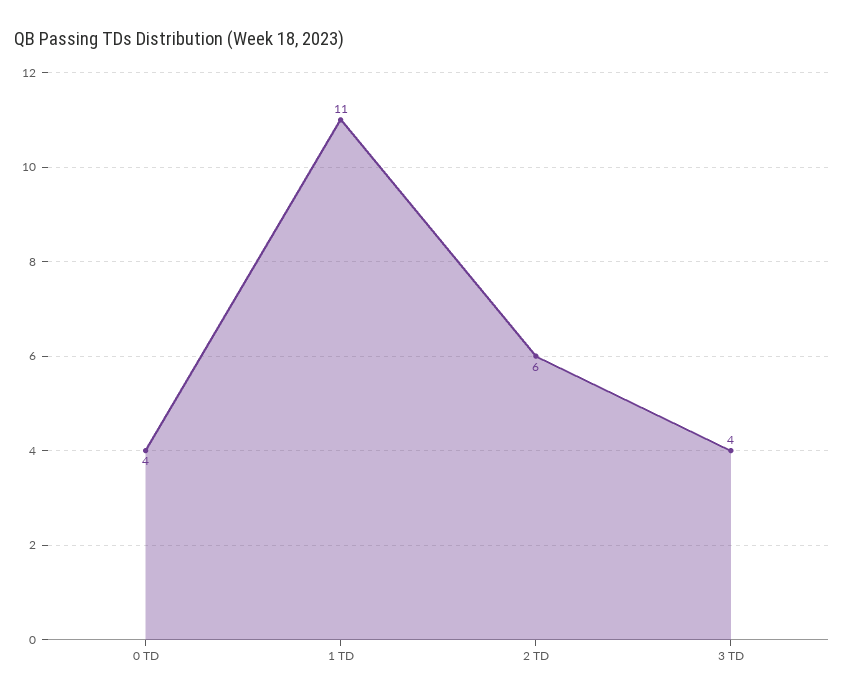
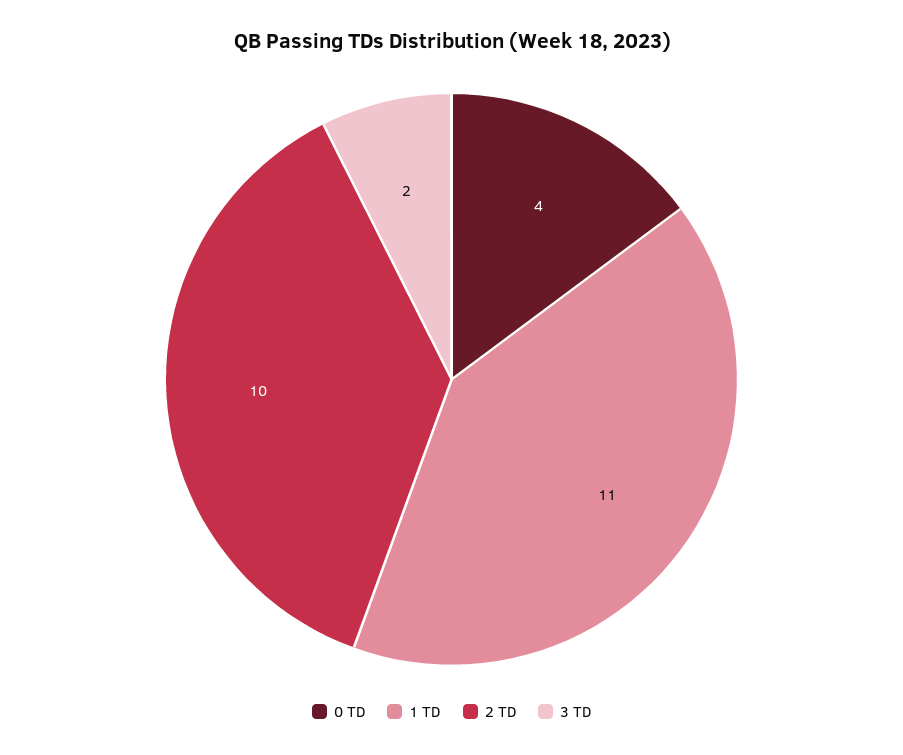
  {
    "0 TD": 4,
    "1 TD": 11,
-   "2 TD": 6,
+   "2 TD": 10,
-   "3 TD": 4
+   "3 TD": 2
  }

